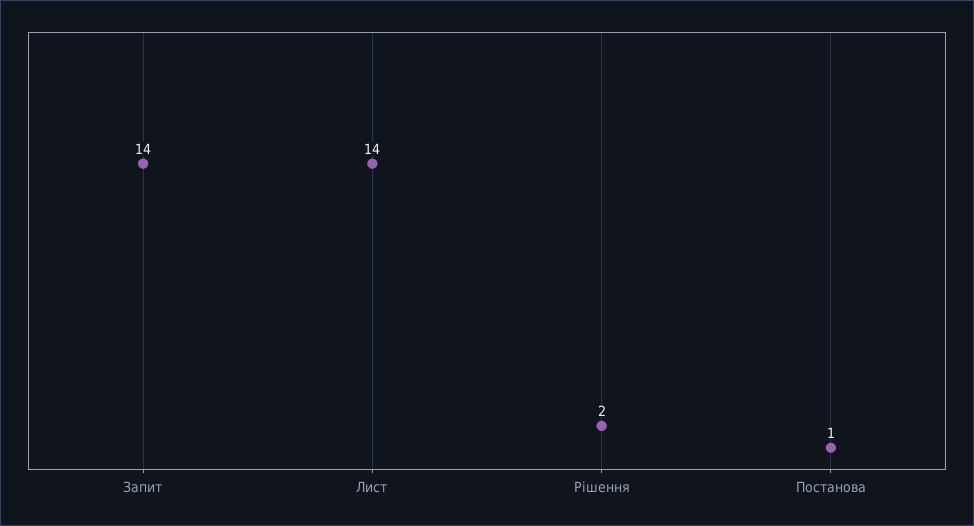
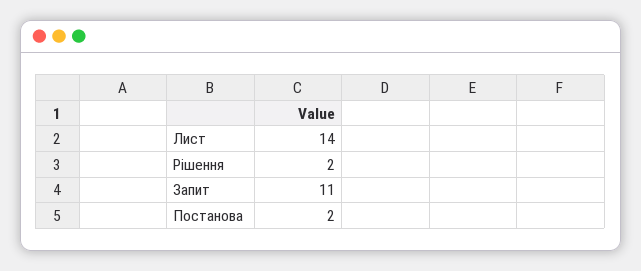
  {
-   "Запит": 14,
+   "Запит": 11,
    "Лист": 14,
    "Рішення": 2,
-   "Постанова": 1
+   "Постанова": 2
  }

